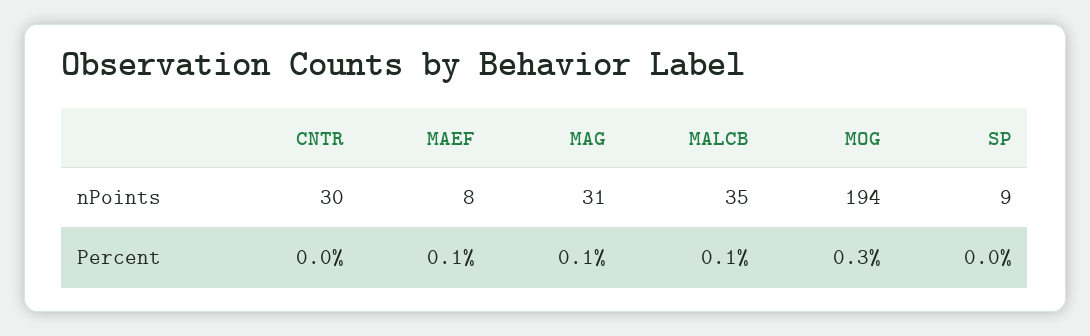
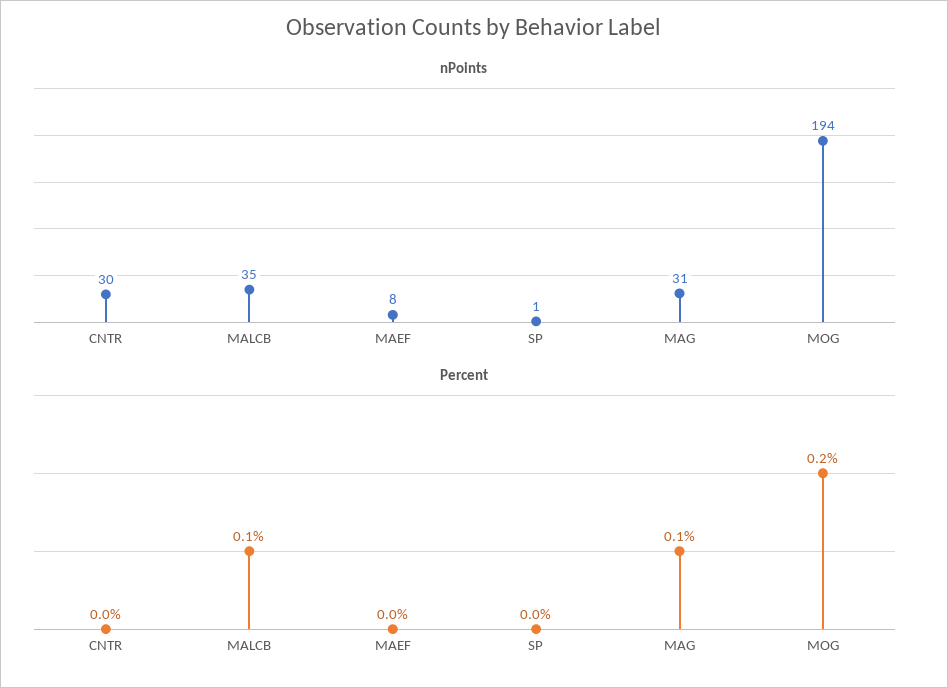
  {
    "nPoints": {
      "CNTR": 30,
      "MAEF": 8,
      "MAG": 31,
      "MALCB": 35,
      "MOG": 194,
-     "SP": 9
+     "SP": 1
    },
    "Percent": {
      "CNTR": 0,
-     "MAEF": 0.1,
+     "MAEF": 0,
      "MAG": 0.1,
      "MALCB": 0.1,
-     "MOG": 0.3,
+     "MOG": 0.2,
      "SP": 0
    }
  }

